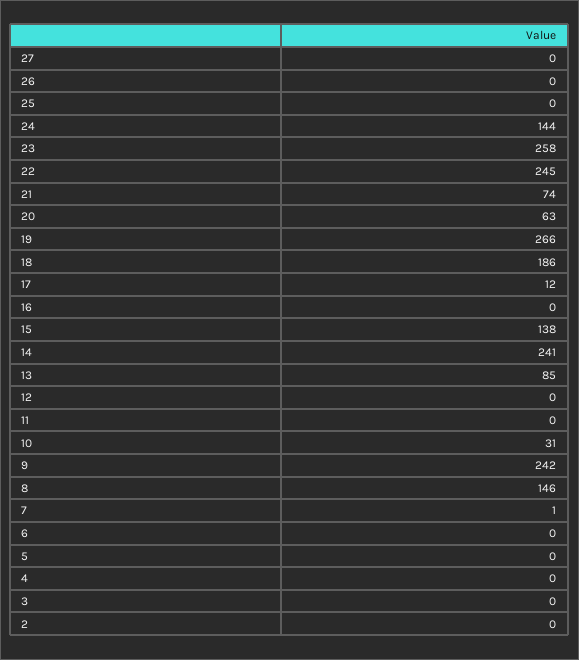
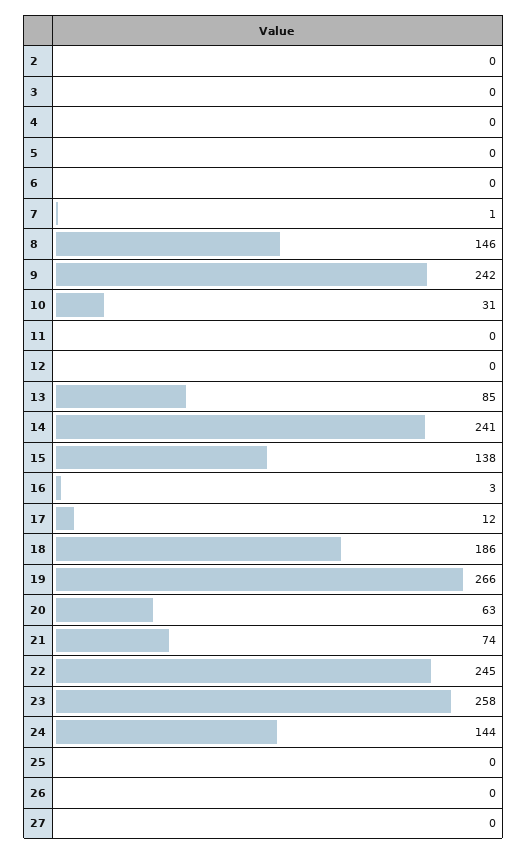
  {
    "27": 0,
    "26": 0,
    "25": 0,
    "24": 144,
    "23": 258,
    "22": 245,
    "21": 74,
    "20": 63,
    "19": 266,
    "18": 186,
    "17": 12,
-   "16": 0,
+   "16": 3,
    "15": 138,
    "14": 241,
    "13": 85,
    "12": 0,
    "11": 0,
    "10": 31,
    "9": 242,
    "8": 146,
    "7": 1,
    "6": 0,
    "5": 0,
    "4": 0,
    "3": 0,
    "2": 0
  }

